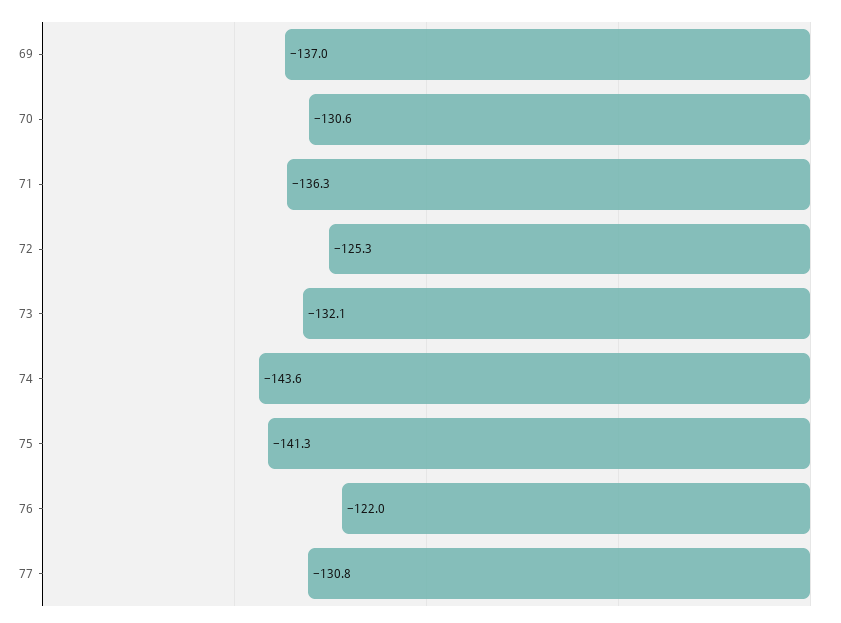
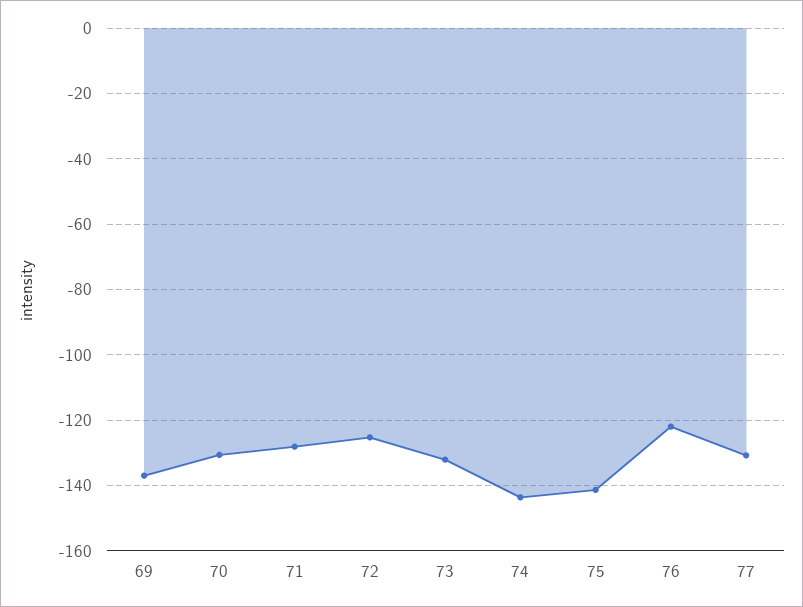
  {
    "69": -137,
    "70": -130.6,
-   "71": -136.3,
+   "71": -128,
    "72": -125.3,
    "73": -132.1,
    "74": -143.6,
    "75": -141.3,
    "76": -122,
    "77": -130.8
  }

